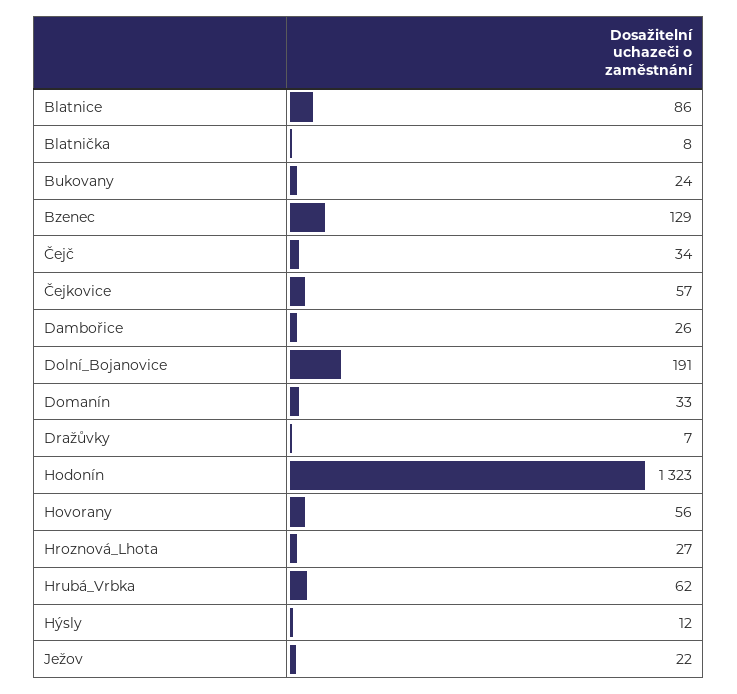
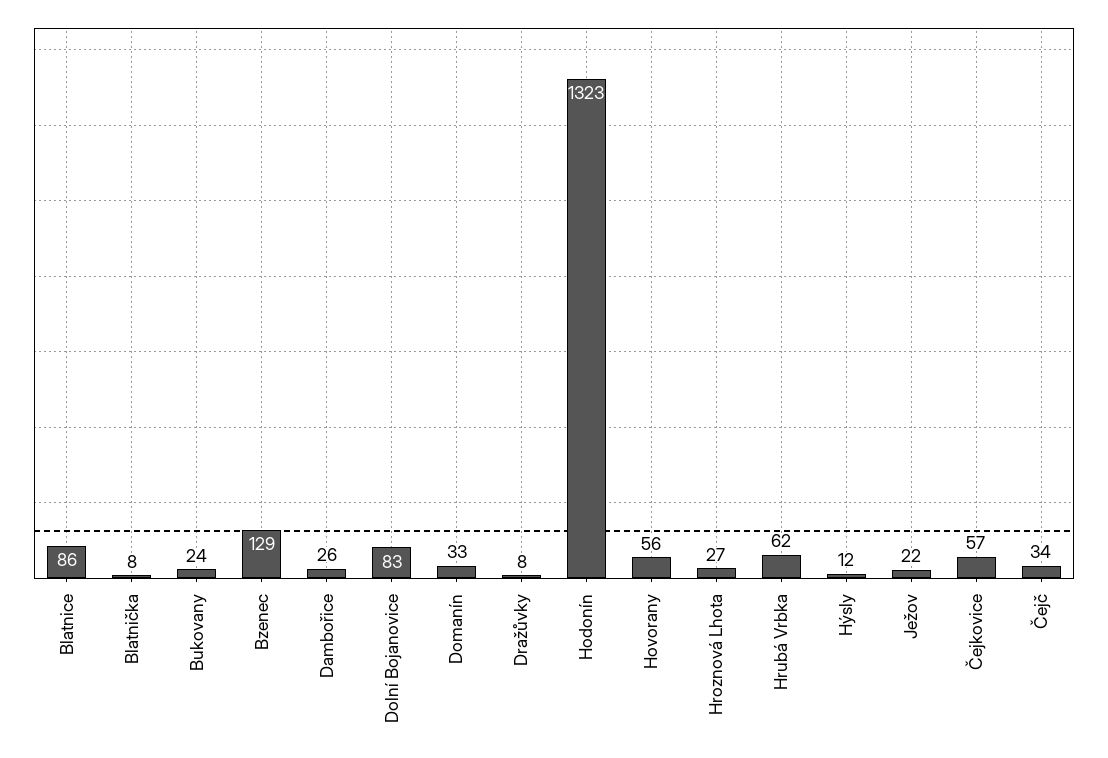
  {
    "Blatnice": 86,
    "Blatnička": 8,
    "Bukovany": 24,
    "Bzenec": 129,
    "Čejč": 34,
    "Čejkovice": 57,
    "Dambořice": 26,
-   "Dolní_Bojanovice": 191,
+   "Dolní_Bojanovice": 83,
    "Domanín": 33,
-   "Dražůvky": 7,
+   "Dražůvky": 8,
    "Hodonín": 1323,
    "Hovorany": 56,
    "Hroznová_Lhota": 27,
    "Hrubá_Vrbka": 62,
    "Hýsly": 12,
    "Ježov": 22
  }

